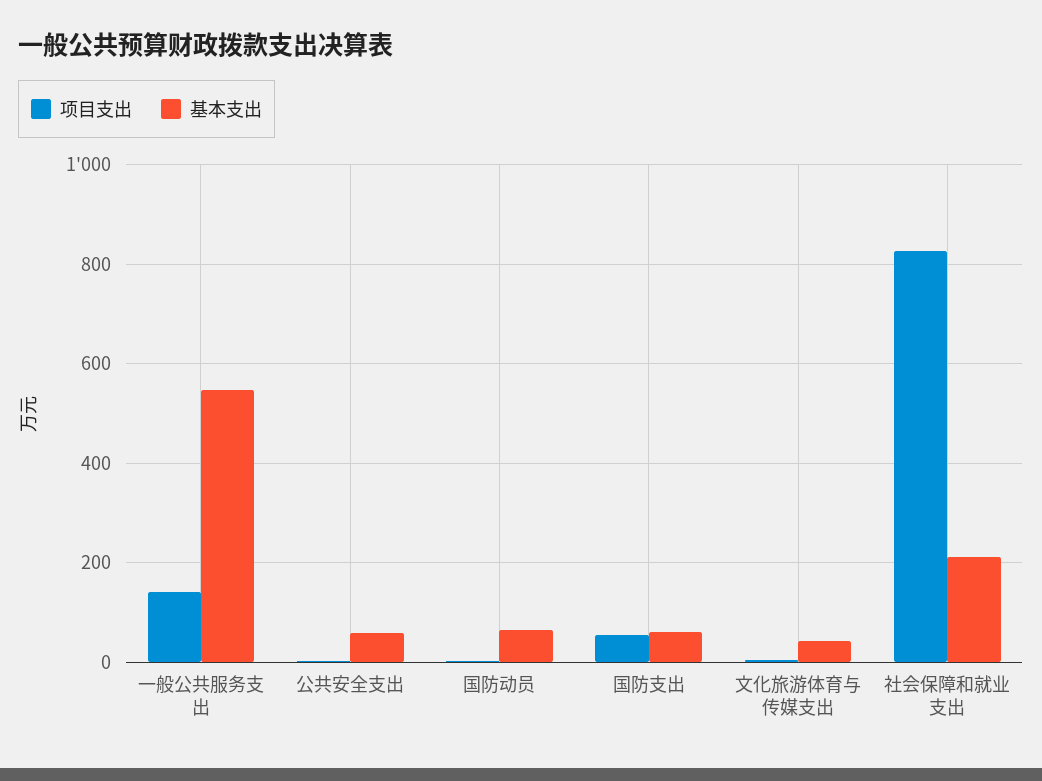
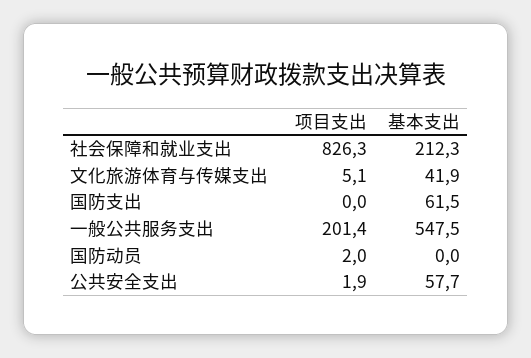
  {
    "项目支出": {
-     "一般公共服务支出": 140,
+     "一般公共服务支出": 201.4,
      "公共安全支出": 1.9,
      "国防动员": 2,
-     "国防支出": 60,
+     "国防支出": 0,
      "文化旅游体育与传媒支出": 5.1,
      "社会保障和就业支出": 826.3
    },
    "基本支出": {
      "一般公共服务支出": 547.5,
      "公共安全支出": 57.7,
-     "国防动员": 60,
+     "国防动员": 0,
      "国防支出": 61.5,
      "文化旅游体育与传媒支出": 41.9,
      "社会保障和就业支出": 212.3
    }
  }

